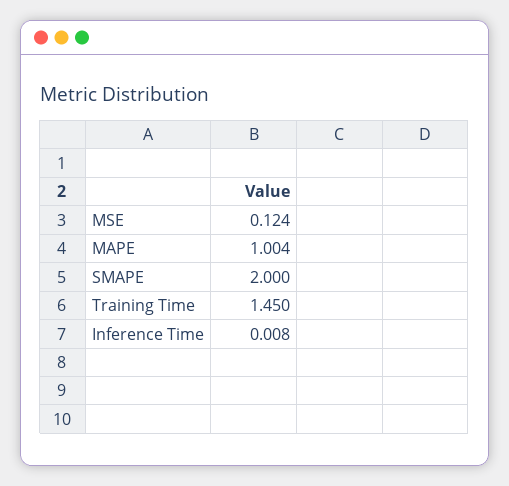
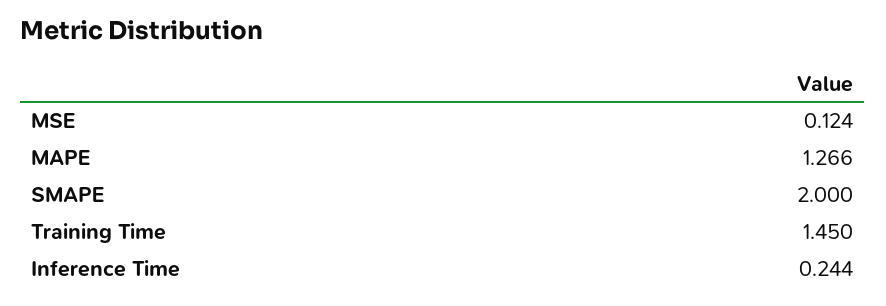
  {
    "MSE": 0.124,
-   "MAPE": 1.004,
+   "MAPE": 1.266,
    "SMAPE": 2,
    "Training Time": 1.45,
-   "Inference Time": 0.008
+   "Inference Time": 0.244
  }

